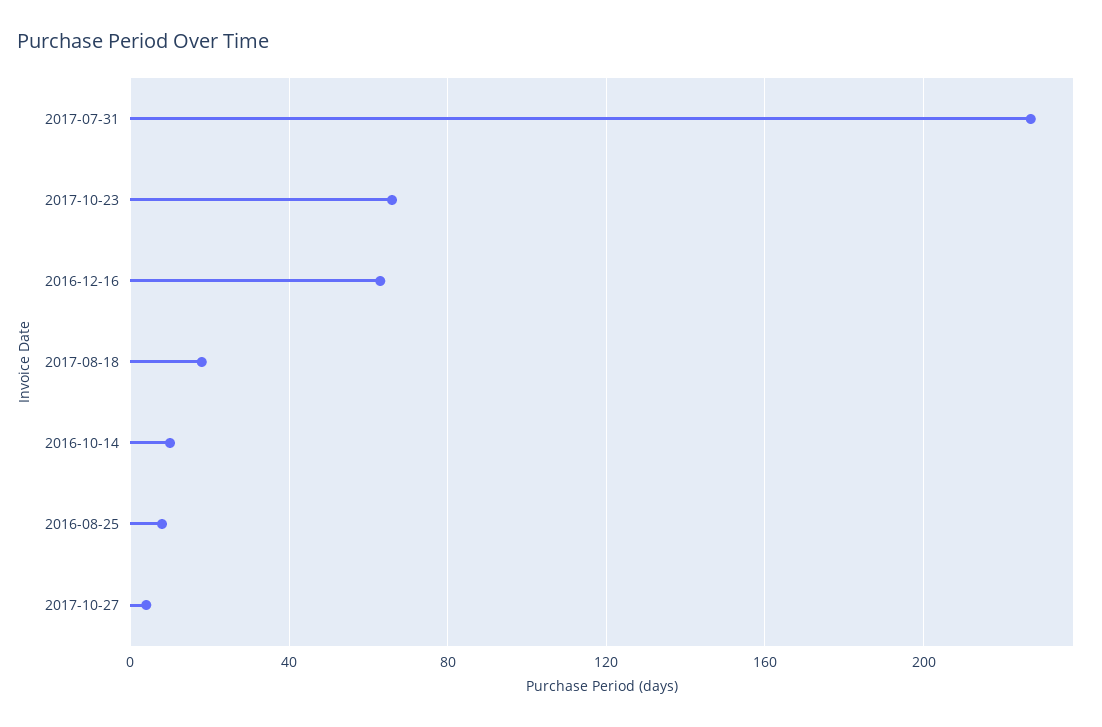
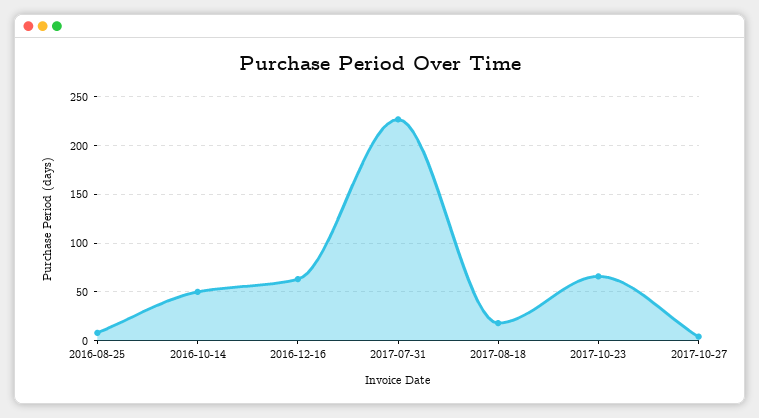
  {
    "2017-07-31": 225,
    "2017-10-23": 65,
    "2016-12-16": 65,
    "2017-08-18": 20,
-   "2016-10-14": 10,
+   "2016-10-14": 50,
    "2016-08-25": 10,
    "2017-10-27": 5
  }

